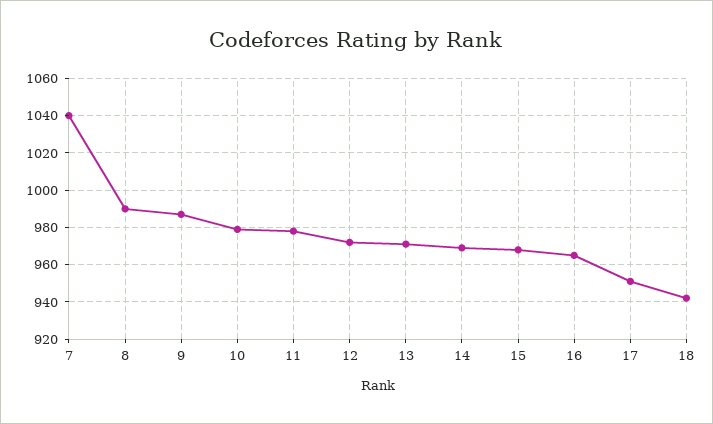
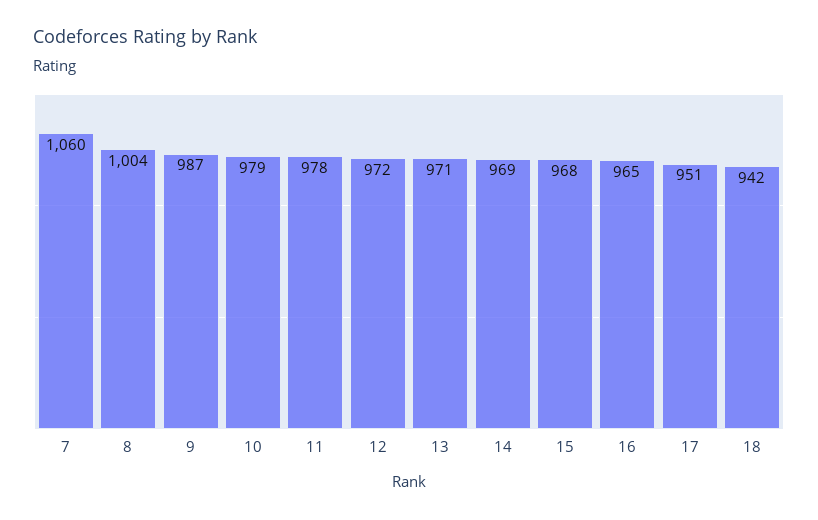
  {
-   "7": 1040,
+   "7": 1060,
-   "8": 990,
+   "8": 1004,
    "9": 987,
    "10": 979,
    "11": 978,
    "12": 972,
    "13": 971,
    "14": 969,
    "15": 968,
    "16": 965,
    "17": 951,
    "18": 942
  }

